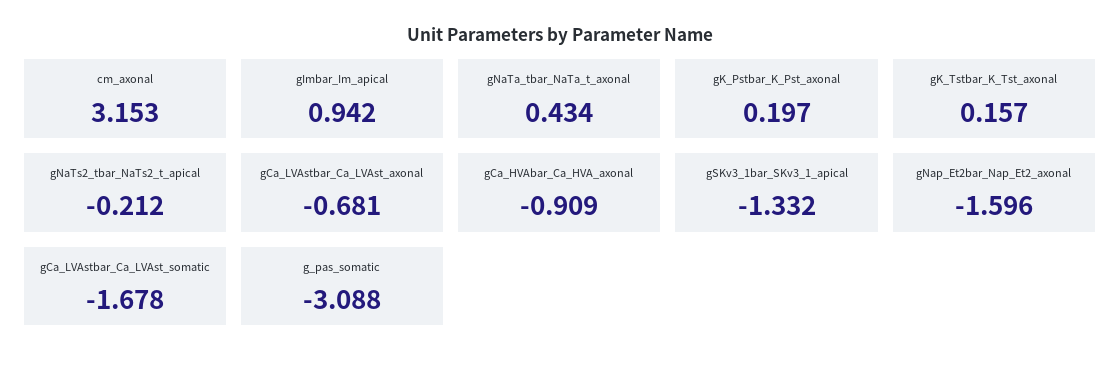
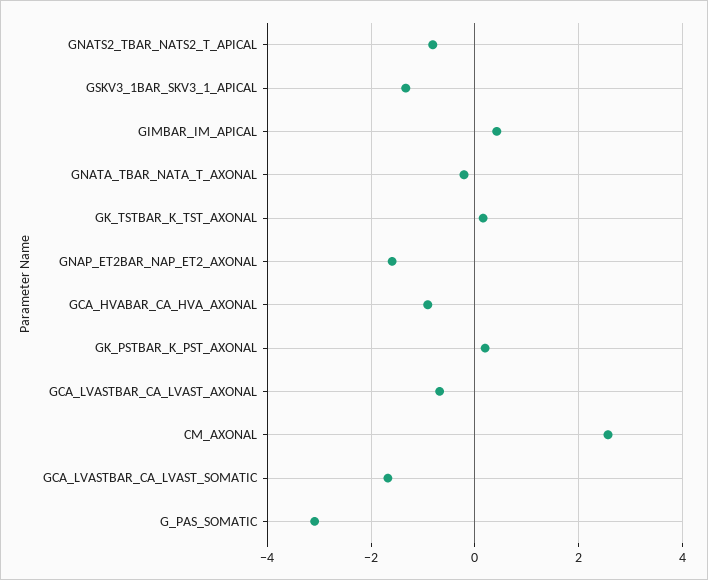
  {
-   "cm_axonal": 3.153,
+   "cm_axonal": 2.6,
-   "gImbar_Im_apical": 0.942,
+   "gImbar_Im_apical": 0.4,
-   "gNaTa_tbar_NaTa_t_axonal": 0.434,
+   "gNaTa_tbar_NaTa_t_axonal": -0.2,
    "gK_Pstbar_K_Pst_axonal": 0.197,
    "gK_Tstbar_K_Tst_axonal": 0.157,
-   "gNaTs2_tbar_NaTs2_t_apical": -0.212,
+   "gNaTs2_tbar_NaTs2_t_apical": -0.8,
    "gCa_LVAstbar_Ca_LVAst_axonal": -0.681,
    "gCa_HVAbar_Ca_HVA_axonal": -0.909,
    "gSKv3_1bar_SKv3_1_apical": -1.332,
    "gNap_Et2bar_Nap_Et2_axonal": -1.596,
    "gCa_LVAstbar_Ca_LVAst_somatic": -1.678,
    "g_pas_somatic": -3.088
  }

